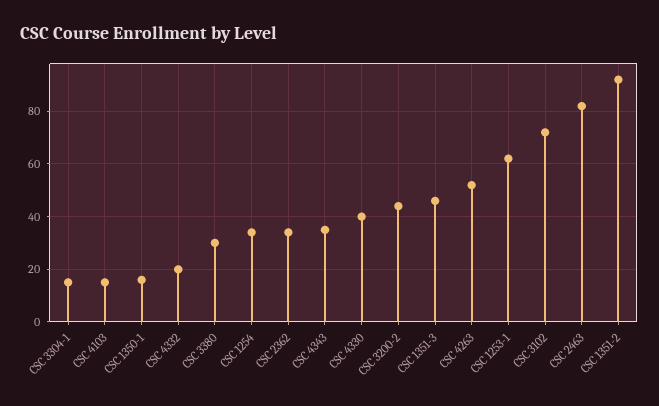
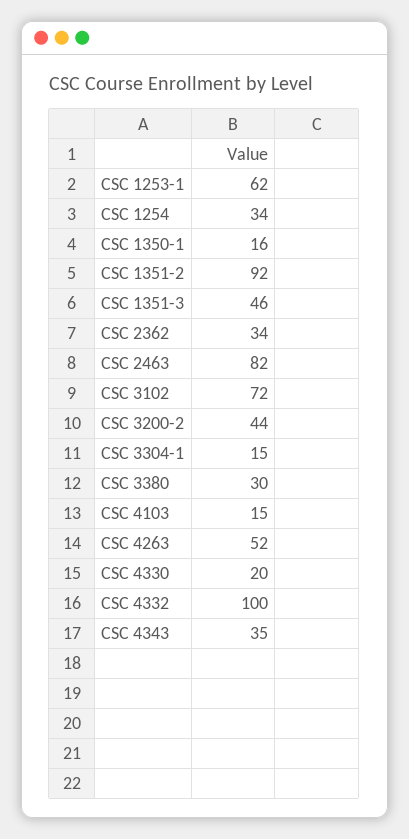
  {
    "CSC 3304-1": 15,
    "CSC 4103": 15,
    "CSC 1350-1": 16,
-   "CSC 4332": 20,
+   "CSC 4332": 100,
    "CSC 3380": 30,
    "CSC 1254": 34,
    "CSC 2362": 34,
    "CSC 4343": 35,
-   "CSC 4330": 40,
+   "CSC 4330": 20,
    "CSC 3200-2": 44,
    "CSC 1351-3": 46,
    "CSC 4263": 52,
    "CSC 1253-1": 62,
    "CSC 3102": 72,
    "CSC 2463": 82,
    "CSC 1351-2": 92
  }

